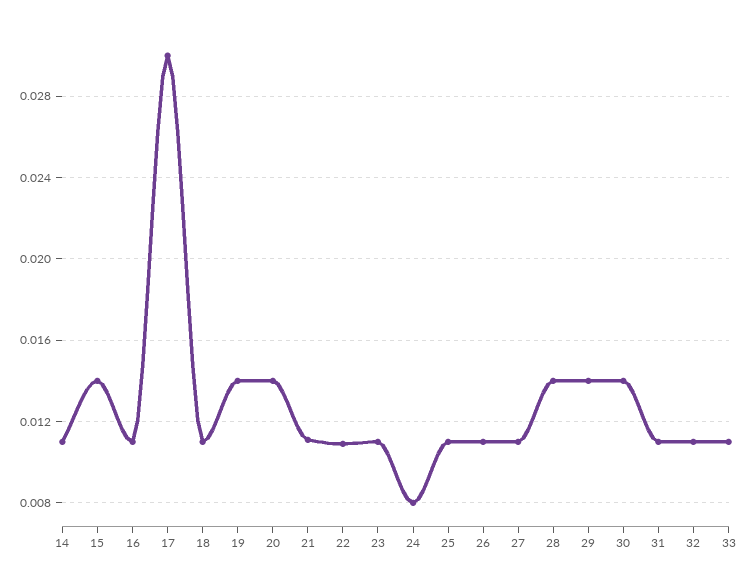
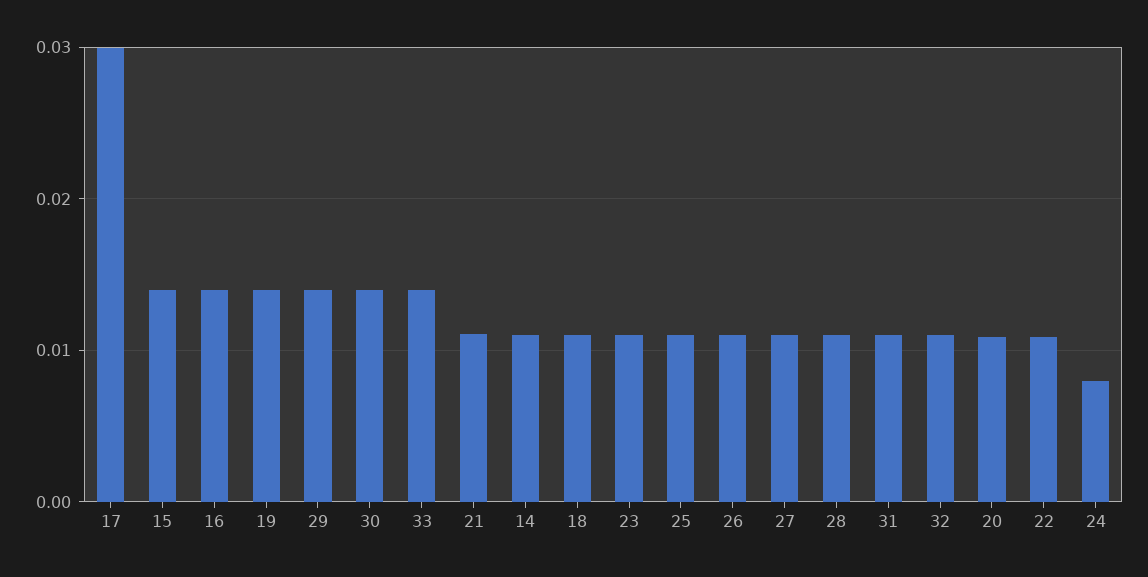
  {
    "14": 0.011,
    "15": 0.014,
-   "16": 0.011,
+   "16": 0.014,
    "17": 0.03,
    "18": 0.011,
    "19": 0.014,
-   "20": 0.014,
+   "20": 0.011,
    "21": 0.011,
    "22": 0.011,
    "23": 0.011,
    "24": 0.008,
    "25": 0.011,
    "26": 0.011,
    "27": 0.011,
-   "28": 0.014,
+   "28": 0.011,
    "29": 0.014,
    "30": 0.014,
    "31": 0.011,
    "32": 0.011,
-   "33": 0.011
+   "33": 0.014
  }

